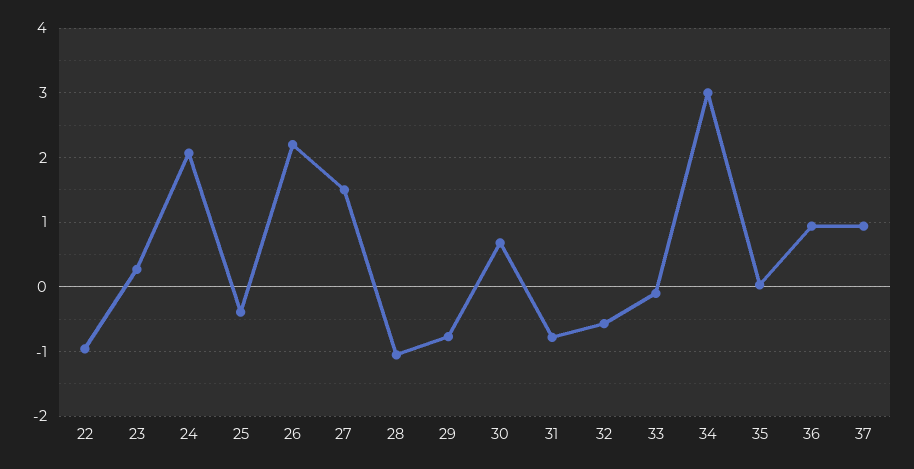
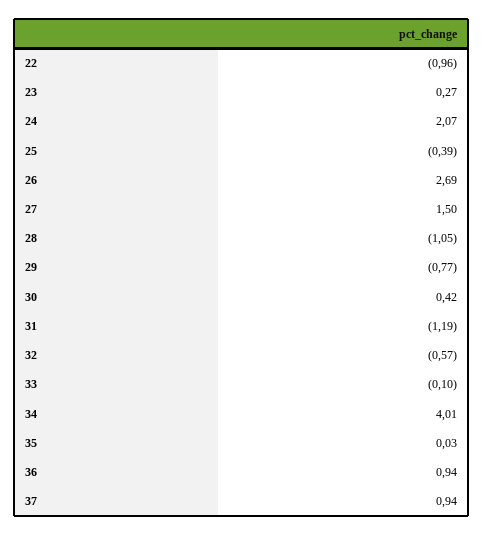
  {
    "22": -0.96,
    "23": 0.27,
    "24": 2.07,
    "25": -0.39,
-   "26": 2.2,
+   "26": 2.69,
    "27": 1.5,
    "28": -1.05,
    "29": -0.77,
-   "30": 0.7,
+   "30": 0.42,
-   "31": -0.8,
+   "31": -1.19,
    "32": -0.57,
    "33": -0.1,
-   "34": 3,
+   "34": 4.01,
    "35": 0.03,
    "36": 0.94,
    "37": 0.94
  }

